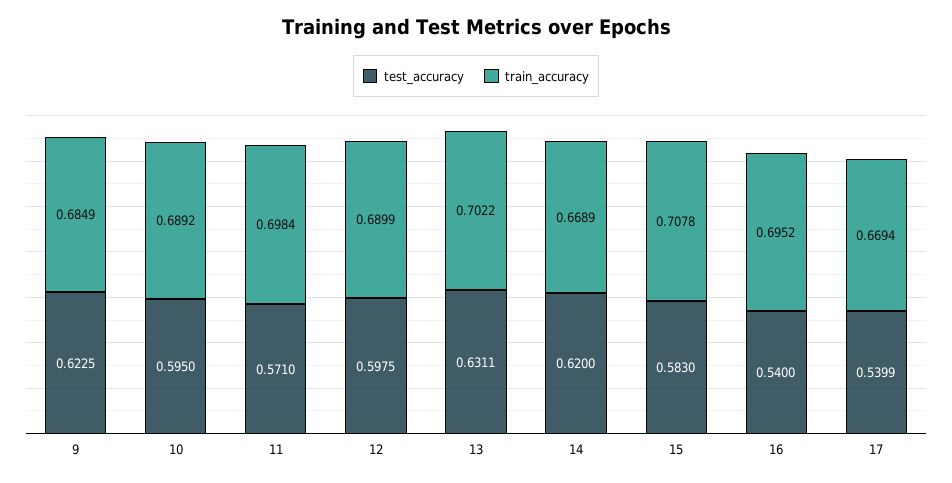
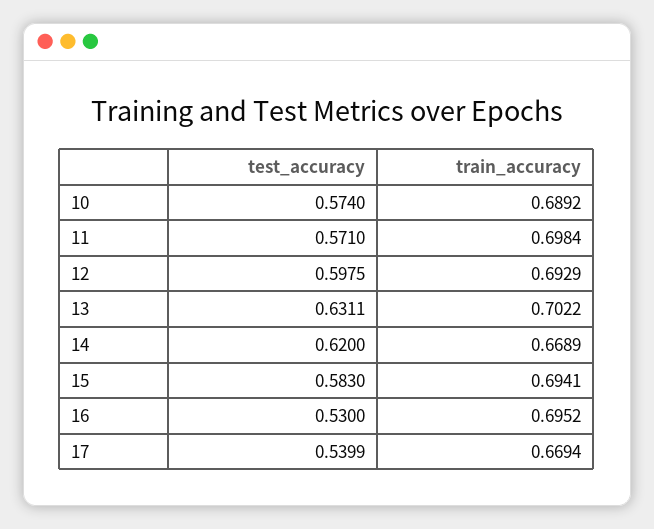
  {
    "test_accuracy": {
-     "9": 0.6225,
-     "10": 0.595,
+     "10": 0.574,
      "11": 0.571,
      "12": 0.5975,
      "13": 0.6311,
      "14": 0.62,
      "15": 0.583,
-     "16": 0.54,
+     "16": 0.53,
      "17": 0.5399
    },
    "train_accuracy": {
-     "9": 0.6849,
      "10": 0.6892,
      "11": 0.6984,
-     "12": 0.6899,
+     "12": 0.6929,
      "13": 0.7022,
      "14": 0.6689,
-     "15": 0.7078,
+     "15": 0.6941,
      "16": 0.6952,
      "17": 0.6694
    }
  }

